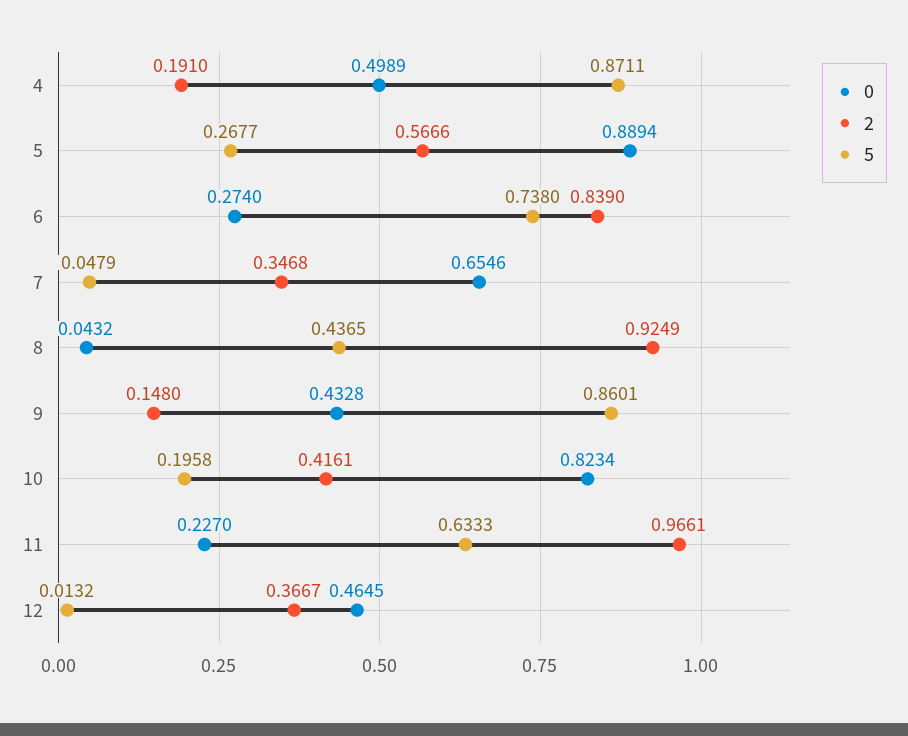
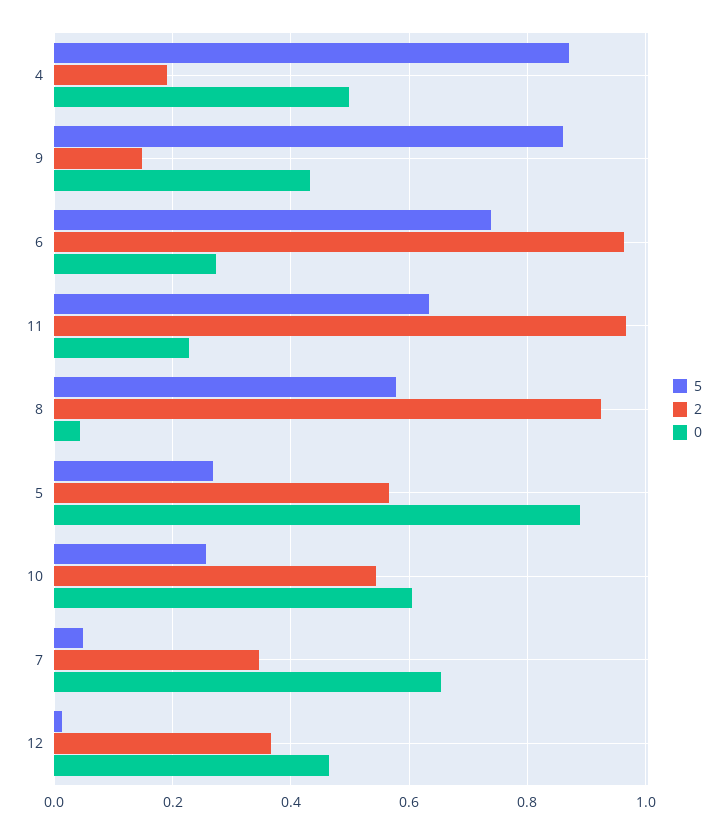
  {
    "0": {
      "4": 0.4989,
      "5": 0.8894,
      "6": 0.274,
      "7": 0.6546,
      "8": 0.0432,
      "9": 0.4328,
-     "10": 0.8234,
+     "10": 0.6,
      "11": 0.227,
      "12": 0.4645
    },
    "2": {
      "4": 0.191,
      "5": 0.5666,
-     "6": 0.839,
+     "6": 0.96,
      "7": 0.3468,
      "8": 0.9249,
      "9": 0.148,
-     "10": 0.4161,
+     "10": 0.54,
      "11": 0.9661,
      "12": 0.3667
    },
    "5": {
      "4": 0.8711,
      "5": 0.2677,
      "6": 0.738,
      "7": 0.0479,
-     "8": 0.4365,
+     "8": 0.58,
      "9": 0.8601,
-     "10": 0.1958,
+     "10": 0.26,
      "11": 0.6333,
      "12": 0.0132
    }
  }

